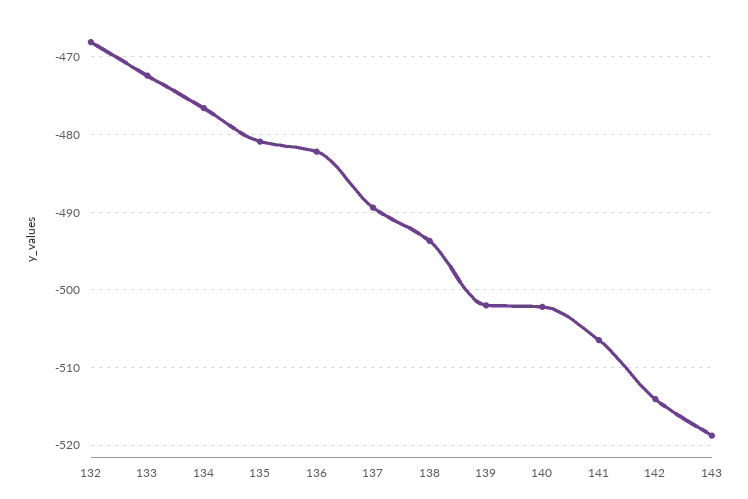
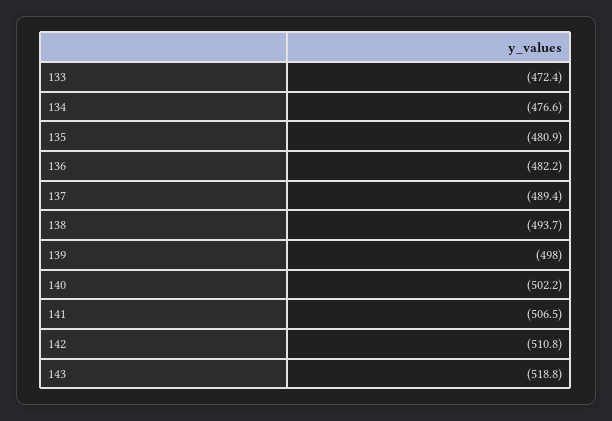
  {
-   "132": -468,
    "133": -472.4,
    "134": -476.6,
    "135": -480.9,
    "136": -482.2,
    "137": -489.4,
    "138": -493.7,
-   "139": -502,
+   "139": -498,
    "140": -502.2,
    "141": -506.5,
-   "142": -514,
+   "142": -510.8,
    "143": -518.8
  }

